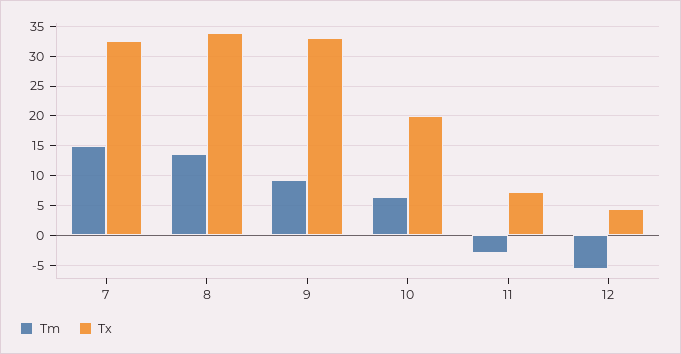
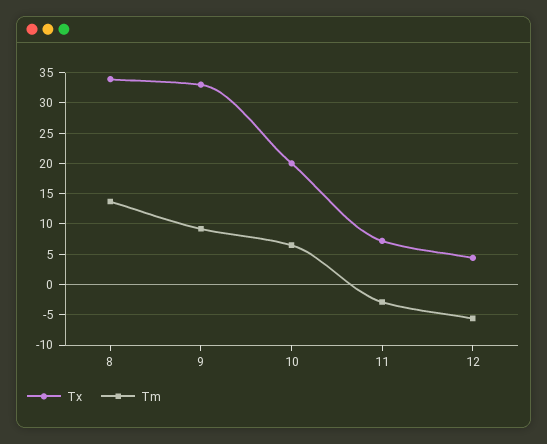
  {
    "Tm": {
-     "7": 15,
      "8": 14,
      "9": 9,
      "10": 7,
      "11": -3,
      "12": -6
    },
    "Tx": {
-     "7": 32.5,
      "8": 34,
      "9": 33,
      "10": 20,
      "11": 7,
      "12": 4
    }
  }

